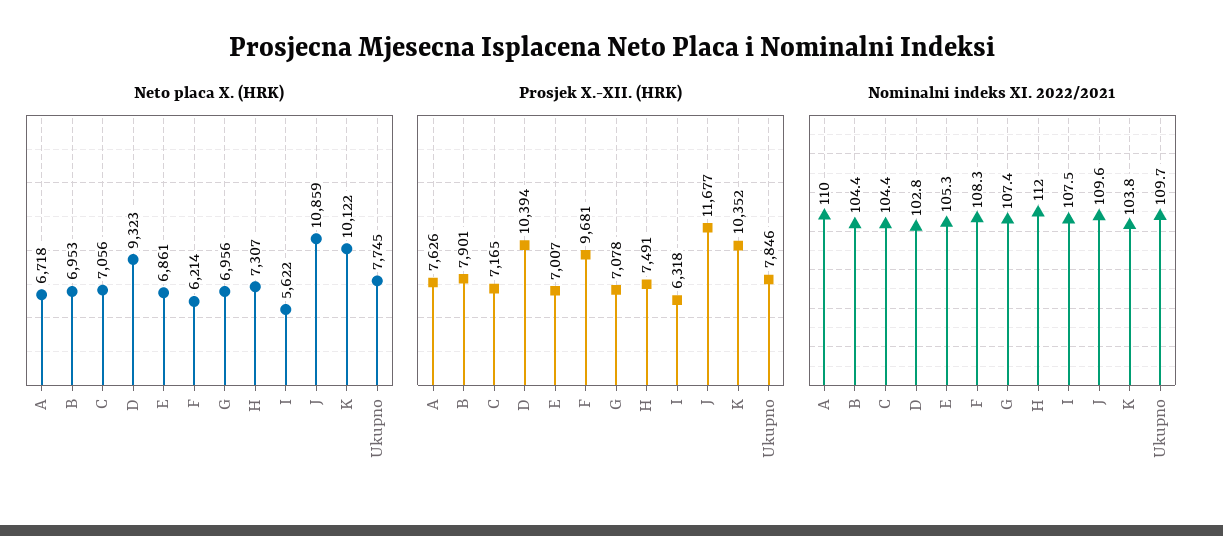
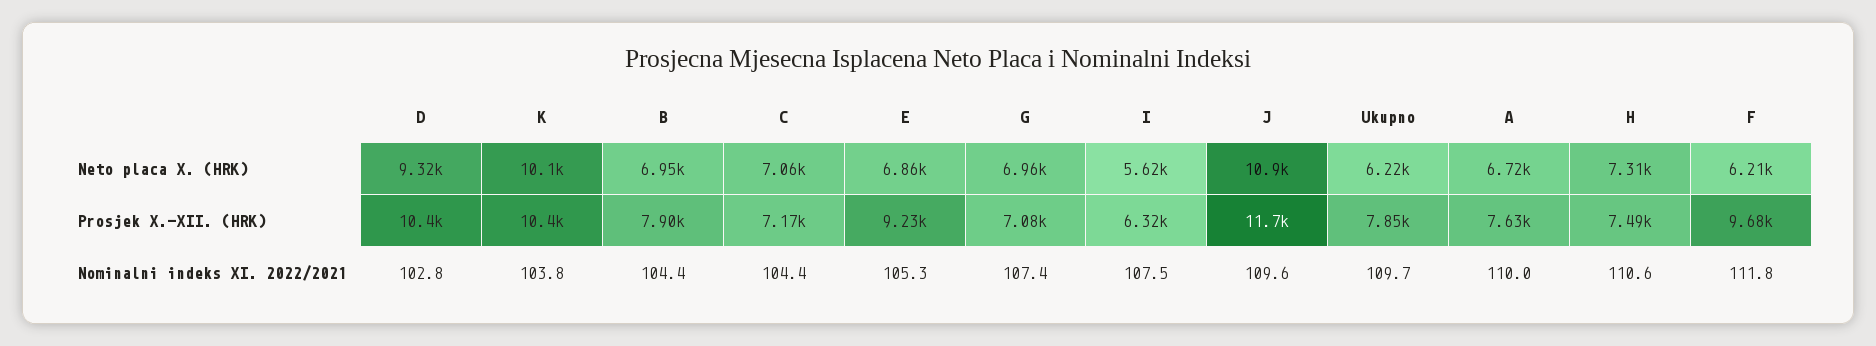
  {
    "Neto placa X. (HRK)": {
      "A": 6718,
      "B": 6953,
      "C": 7056,
      "D": 9323,
      "E": 6861,
      "F": 6214,
      "G": 6956,
      "H": 7307,
      "I": 5622,
      "J": 10859,
      "K": 10122,
-     "Ukupno": 7745
+     "Ukupno": 6220
    },
    "Prosjek X.-XII. (HRK)": {
      "A": 7626,
      "B": 7901,
      "C": 7165,
      "D": 10394,
-     "E": 7007,
+     "E": 9230,
      "F": 9681,
      "G": 7078,
      "H": 7491,
      "I": 6318,
      "J": 11677,
      "K": 10352,
      "Ukupno": 7846
    },
    "Nominalni indeks XI. 2022/2021": {
      "A": 110,
      "B": 104.4,
      "C": 104.4,
      "D": 102.8,
      "E": 105.3,
-     "F": 108.3,
+     "F": 111.8,
      "G": 107.4,
-     "H": 112,
+     "H": 110.6,
      "I": 107.5,
      "J": 109.6,
      "K": 103.8,
      "Ukupno": 109.7
    }
  }

